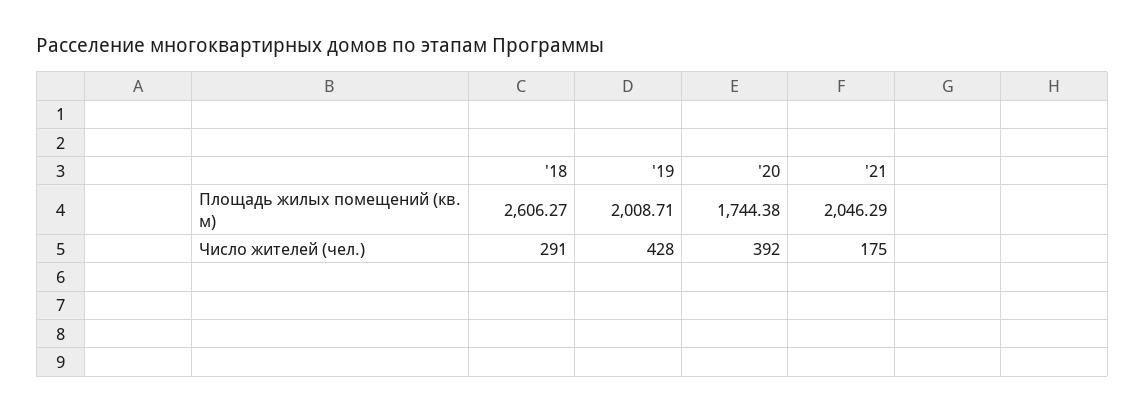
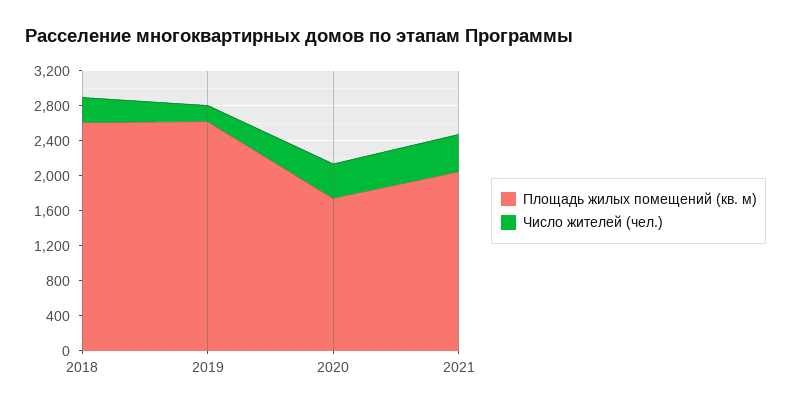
  {
    "Площадь жилых помещений (кв. м)": {
      "'18": 2606.27,
-     "'19": 2008.71,
+     "'19": 2600,
      "'20": 1744.38,
      "'21": 2046.29
    },
    "Число жителей (чел.)": {
      "'18": 291,
-     "'19": 428,
+     "'19": 200,
      "'20": 392,
-     "'21": 175
+     "'21": 400
    }
  }

